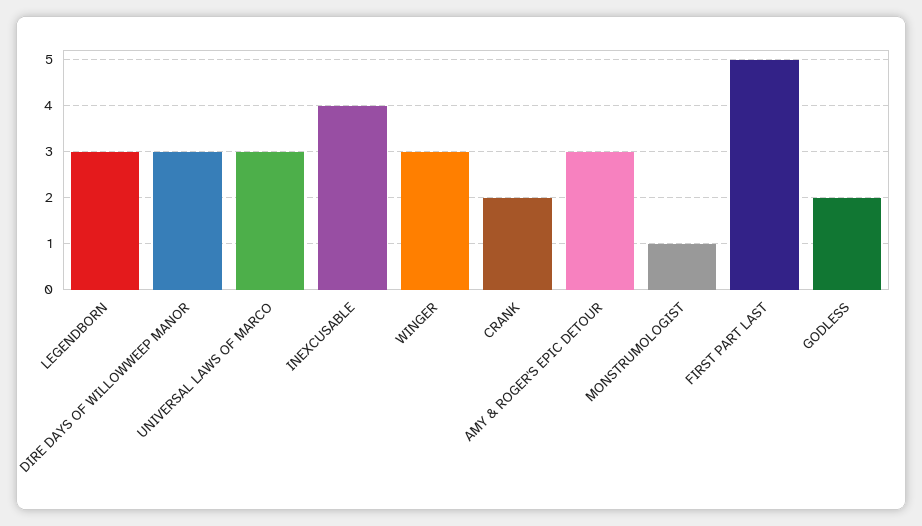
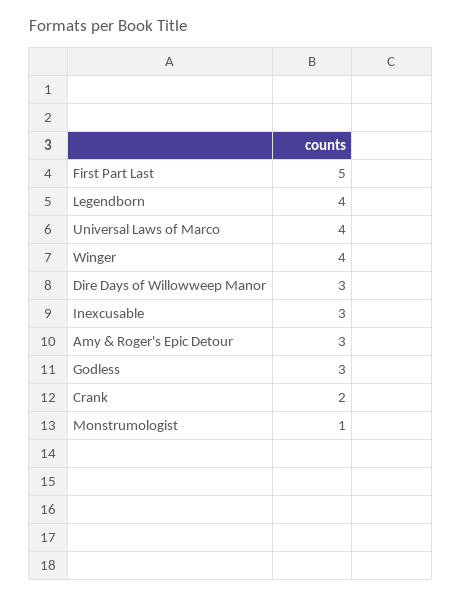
  {
-   "LEGENDBORN": 3,
+   "LEGENDBORN": 4,
    "DIRE DAYS OF WILLOWWEEP MANOR": 3,
-   "UNIVERSAL LAWS OF MARCO": 3,
+   "UNIVERSAL LAWS OF MARCO": 4,
-   "INEXCUSABLE": 4,
+   "INEXCUSABLE": 3,
-   "WINGER": 3,
+   "WINGER": 4,
    "CRANK": 2,
    "AMY & ROGER'S EPIC DETOUR": 3,
    "MONSTRUMOLOGIST": 1,
    "FIRST PART LAST": 5,
-   "GODLESS": 2
+   "GODLESS": 3
  }

